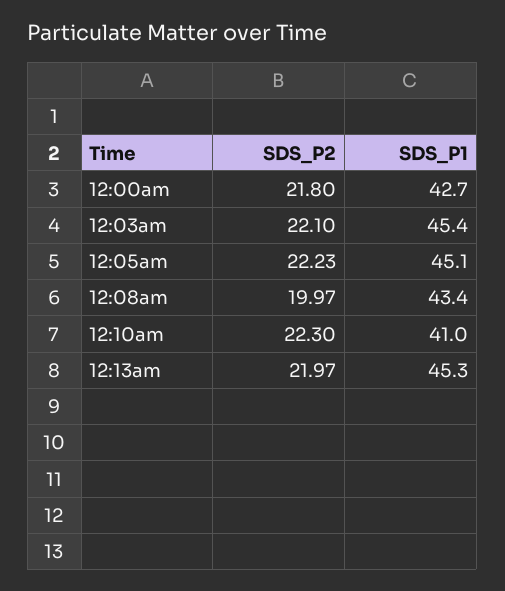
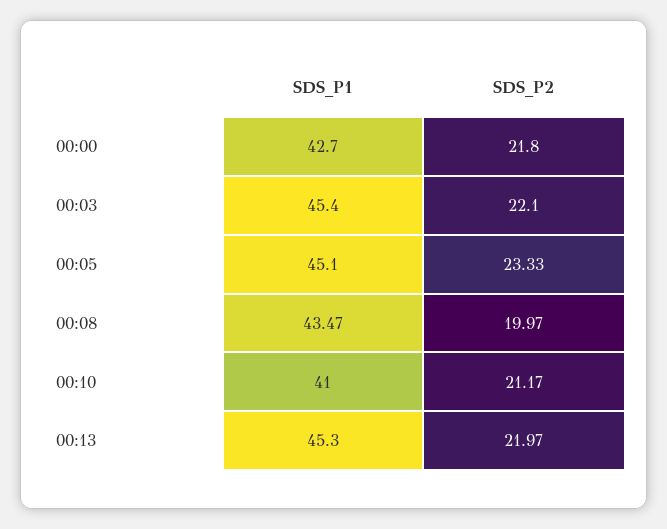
  {
    "SDS_P2": {
      "12:00am": 21.8,
      "12:03am": 22.1,
-     "12:05am": 22.23,
+     "12:05am": 23.33,
      "12:08am": 19.97,
-     "12:10am": 22.3,
+     "12:10am": 21.17,
      "12:13am": 21.97
    },
    "SDS_P1": {
      "12:00am": 42.7,
      "12:03am": 45.4,
      "12:05am": 45.1,
-     "12:08am": 43.4,
+     "12:08am": 43.47,
      "12:10am": 41,
      "12:13am": 45.3
    }
  }

